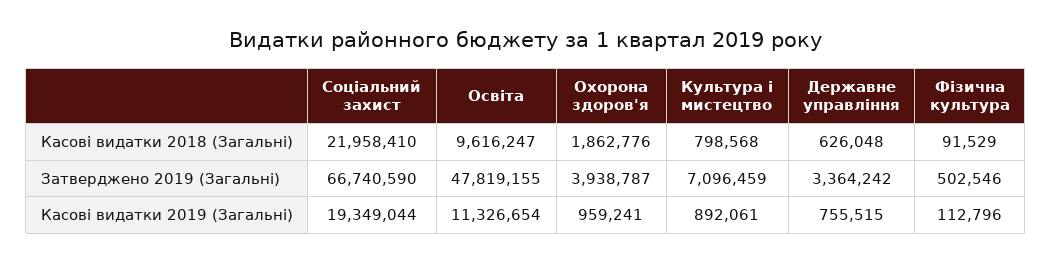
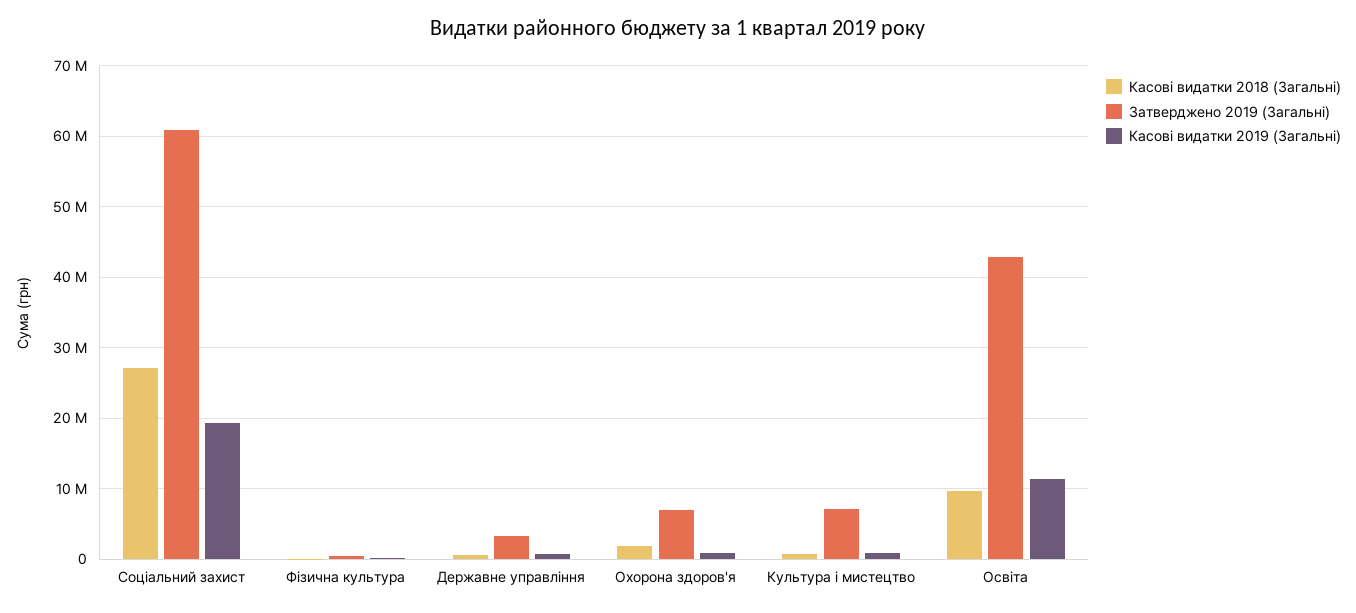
  {
    "Касові видатки 2018 (Загальні)": {
-     "Соціальний захист": 21958410,
+     "Соціальний захист": 27000000,
      "Освіта": 9616247,
      "Охорона здоров'я": 1862776,
      "Культура і мистецтво": 798568,
      "Державне управління": 626048,
      "Фізична культура": 91529
    },
    "Затверджено 2019 (Загальні)": {
-     "Соціальний захист": 66740590,
+     "Соціальний захист": 61000000,
-     "Освіта": 47819155,
+     "Освіта": 43000000,
-     "Охорона здоров'я": 3938787,
+     "Охорона здоров'я": 7000000,
      "Культура і мистецтво": 7096459,
      "Державне управління": 3364242,
      "Фізична культура": 502546
    },
    "Касові видатки 2019 (Загальні)": {
      "Соціальний захист": 19349044,
      "Освіта": 11326654,
      "Охорона здоров'я": 959241,
      "Культура і мистецтво": 892061,
      "Державне управління": 755515,
      "Фізична культура": 112796
    }
  }

